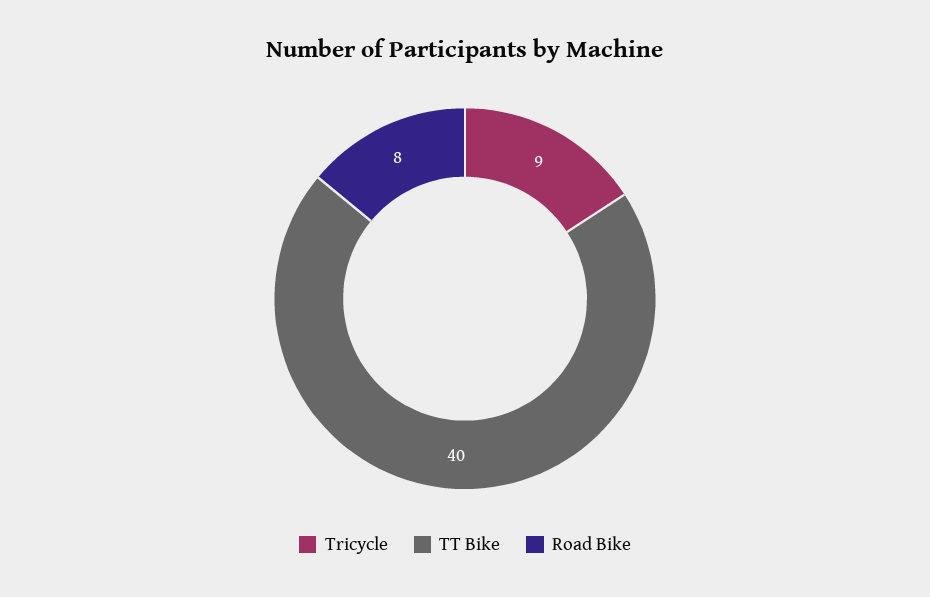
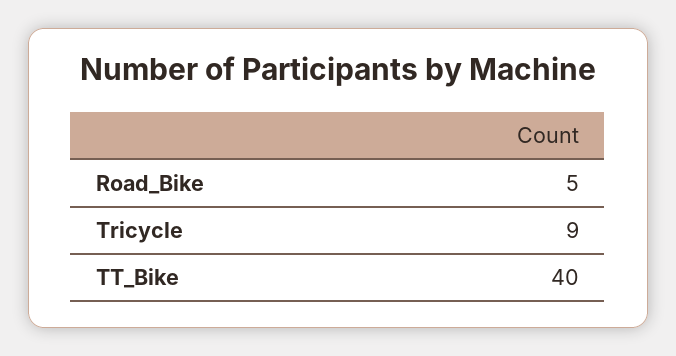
  {
    "Tricycle": 9,
    "TT Bike": 40,
-   "Road Bike": 8
+   "Road Bike": 5
  }

